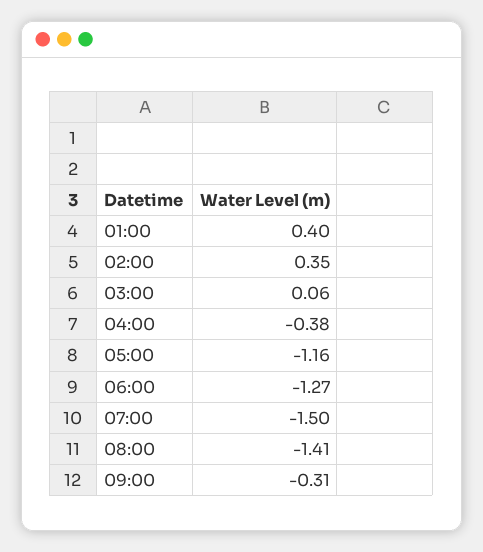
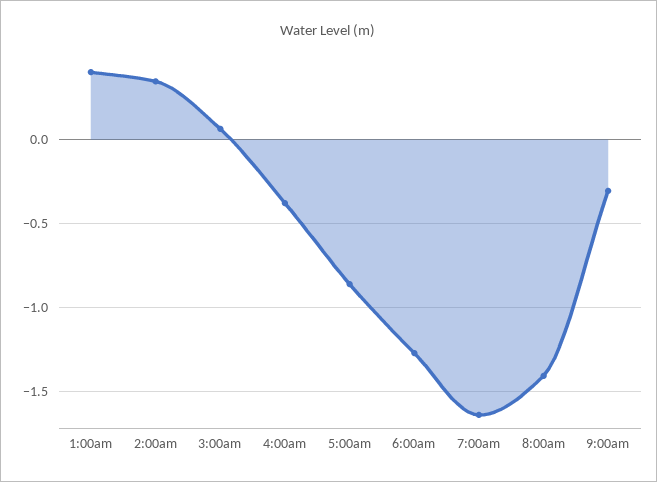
  {
    "01:00": 0.4,
    "02:00": 0.35,
    "03:00": 0.06,
    "04:00": -0.38,
-   "05:00": -1.16,
+   "05:00": -0.85,
    "06:00": -1.27,
-   "07:00": -1.5,
+   "07:00": -1.65,
    "08:00": -1.41,
    "09:00": -0.31
  }

